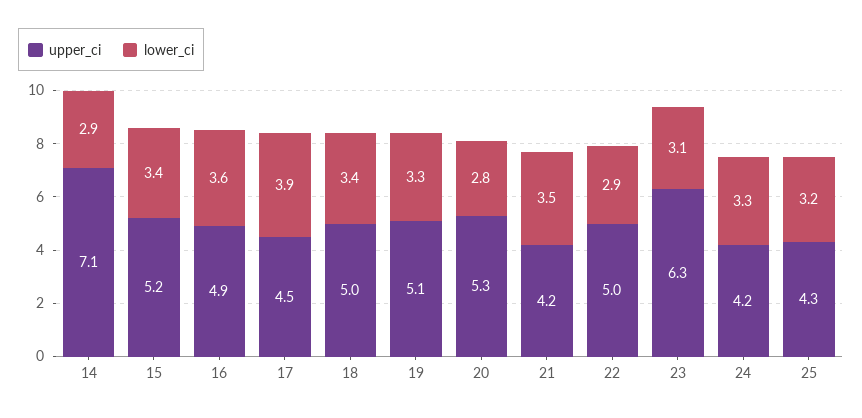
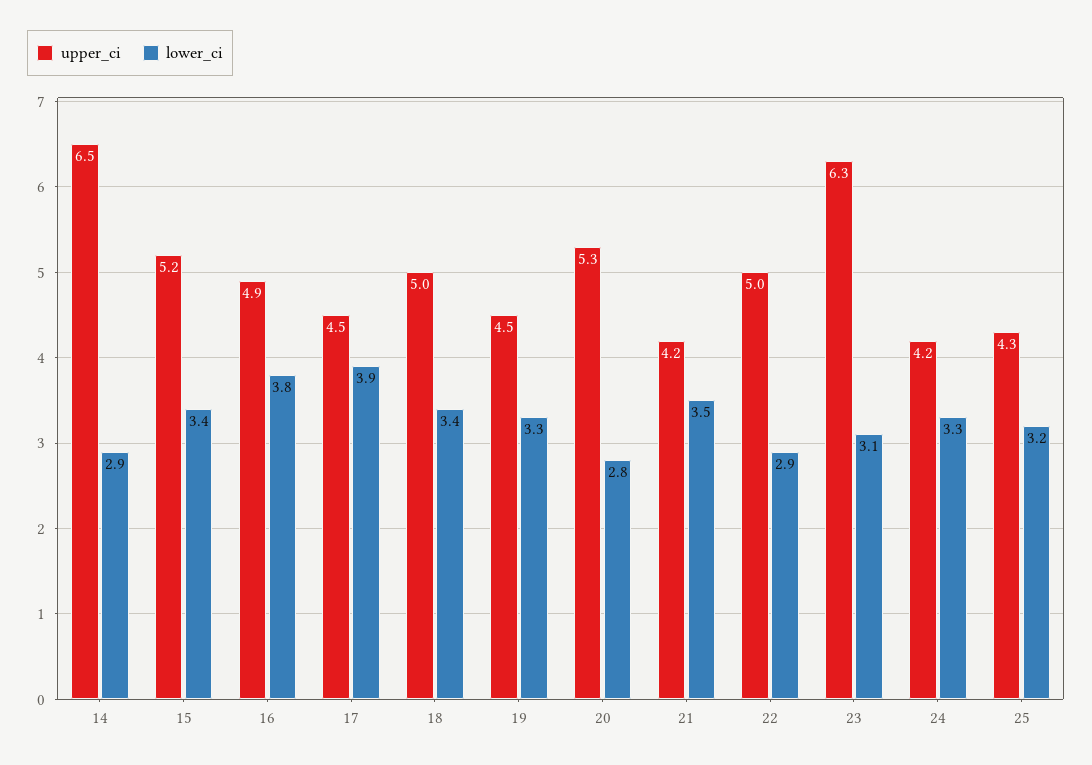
  {
    "upper_ci": {
-     "14": 7.1,
+     "14": 6.5,
      "15": 5.2,
      "16": 4.9,
      "17": 4.5,
      "18": 5,
-     "19": 5.1,
+     "19": 4.5,
      "20": 5.3,
      "21": 4.2,
      "22": 5,
      "23": 6.3,
      "24": 4.2,
      "25": 4.3
    },
    "lower_ci": {
      "14": 2.9,
      "15": 3.4,
-     "16": 3.6,
+     "16": 3.8,
      "17": 3.9,
      "18": 3.4,
      "19": 3.3,
      "20": 2.8,
      "21": 3.5,
      "22": 2.9,
      "23": 3.1,
      "24": 3.3,
      "25": 3.2
    }
  }

